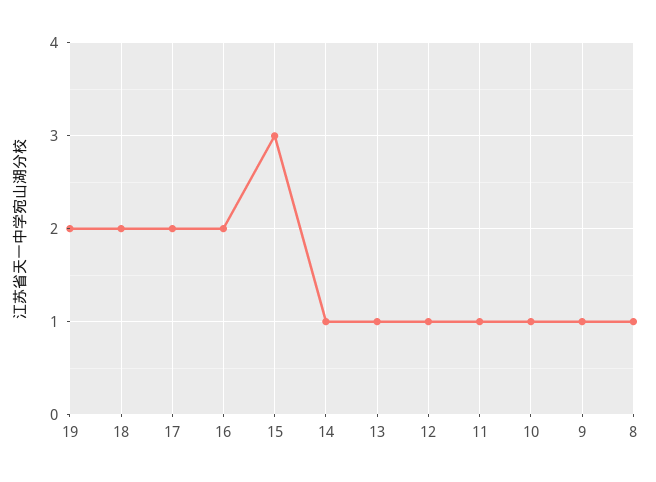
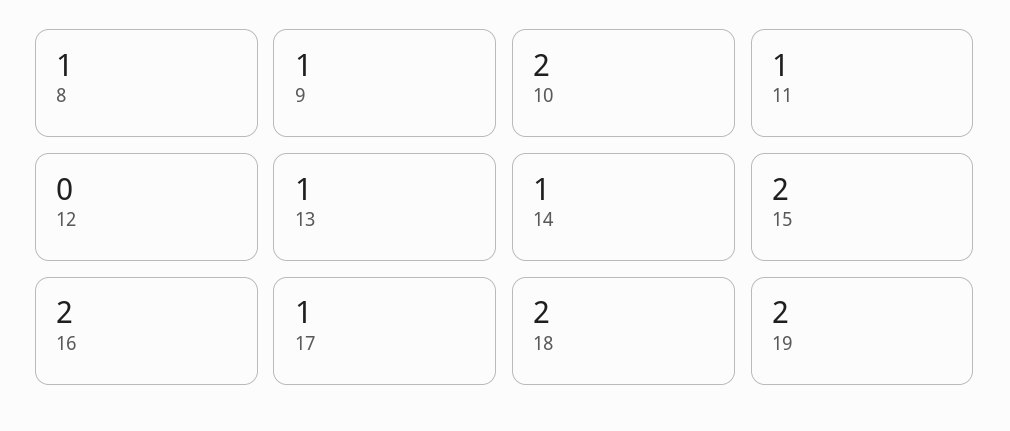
  {
    "19": 2,
    "18": 2,
-   "17": 2,
+   "17": 1,
    "16": 2,
-   "15": 3,
+   "15": 2,
    "14": 1,
    "13": 1,
-   "12": 1,
+   "12": 0,
    "11": 1,
-   "10": 1,
+   "10": 2,
    "9": 1,
    "8": 1
  }

